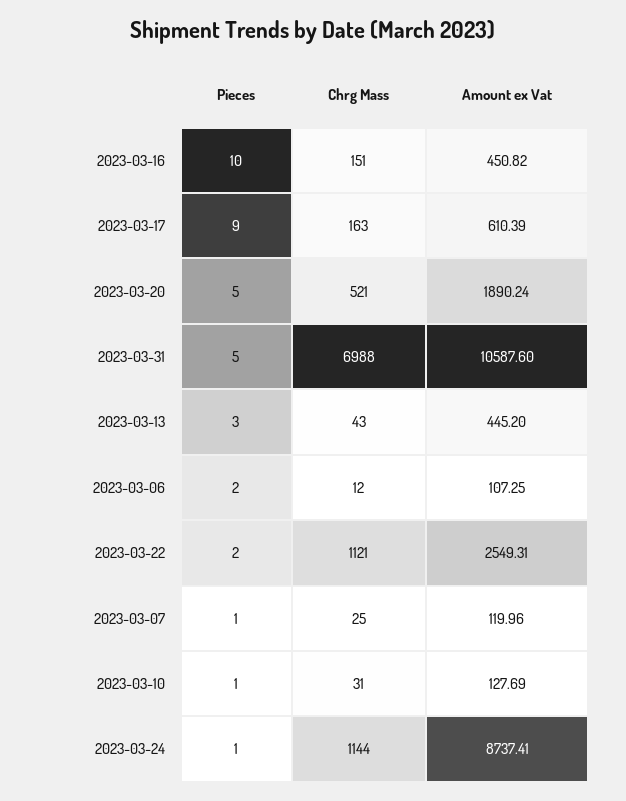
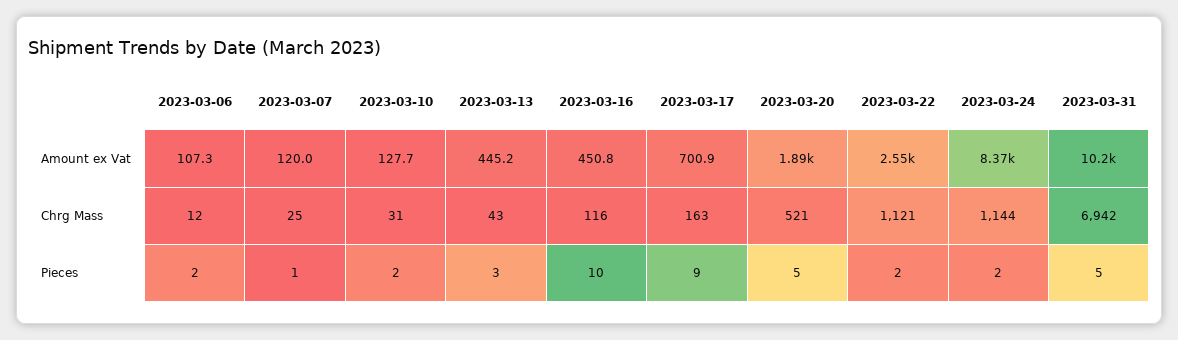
  {
    "Pieces": {
      "2023-03-16": 10,
      "2023-03-17": 9,
      "2023-03-20": 5,
      "2023-03-31": 5,
      "2023-03-13": 3,
      "2023-03-06": 2,
      "2023-03-22": 2,
      "2023-03-07": 1,
-     "2023-03-10": 1,
+     "2023-03-10": 2,
-     "2023-03-24": 1
+     "2023-03-24": 2
    },
    "Chrg Mass": {
-     "2023-03-16": 151,
+     "2023-03-16": 116,
      "2023-03-17": 163,
      "2023-03-20": 521,
-     "2023-03-31": 6988,
+     "2023-03-31": 6942,
      "2023-03-13": 43,
      "2023-03-06": 12,
      "2023-03-22": 1121,
      "2023-03-07": 25,
      "2023-03-10": 31,
      "2023-03-24": 1144
    },
    "Amount ex Vat": {
      "2023-03-16": 450.82,
-     "2023-03-17": 610.39,
+     "2023-03-17": 700.9,
      "2023-03-20": 1890.24,
-     "2023-03-31": 10587.6,
+     "2023-03-31": 10200,
      "2023-03-13": 445.2,
      "2023-03-06": 107.25,
      "2023-03-22": 2549.31,
      "2023-03-07": 119.96,
      "2023-03-10": 127.69,
-     "2023-03-24": 8737.41
+     "2023-03-24": 8370
    }
  }

